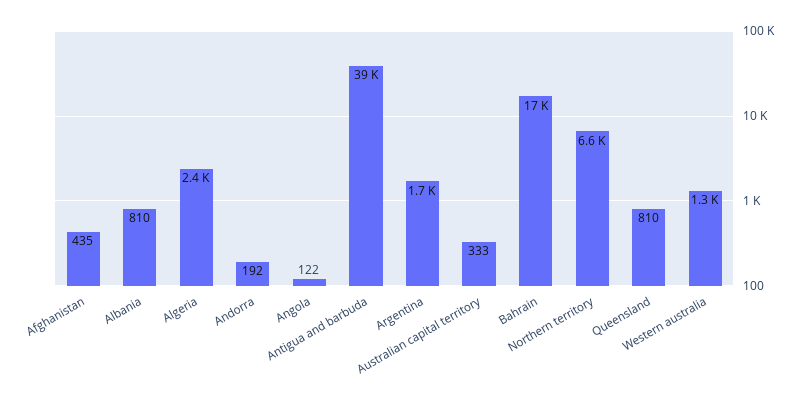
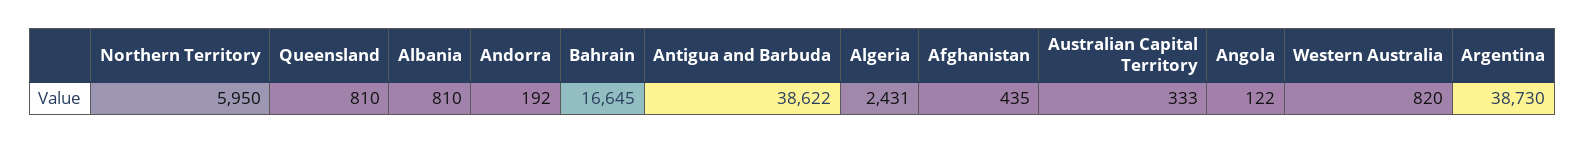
  {
    "Afghanistan": 435,
    "Albania": 810,
    "Algeria": 2431,
    "Andorra": 192,
    "Angola": 122,
    "Antigua and barbuda": 38622,
-   "Argentina": 1700,
+   "Argentina": 38730,
    "Australian capital territory": 333,
    "Bahrain": 16645,
-   "Northern territory": 6600,
+   "Northern territory": 5950,
    "Queensland": 810,
-   "Western australia": 1300
+   "Western australia": 820
  }

